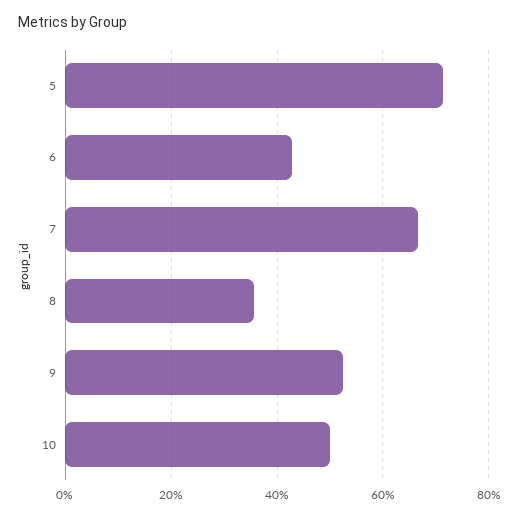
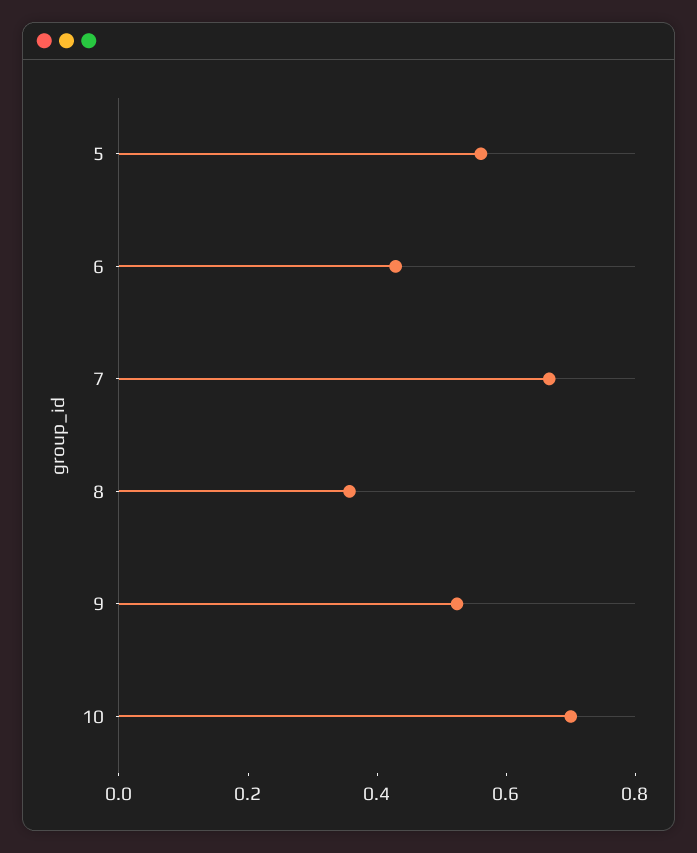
  {
-   "5": 0.72,
+   "5": 0.55,
    "6": 0.42,
    "7": 0.66,
    "8": 0.36,
    "9": 0.52,
-   "10": 0.5
+   "10": 0.7
  }

